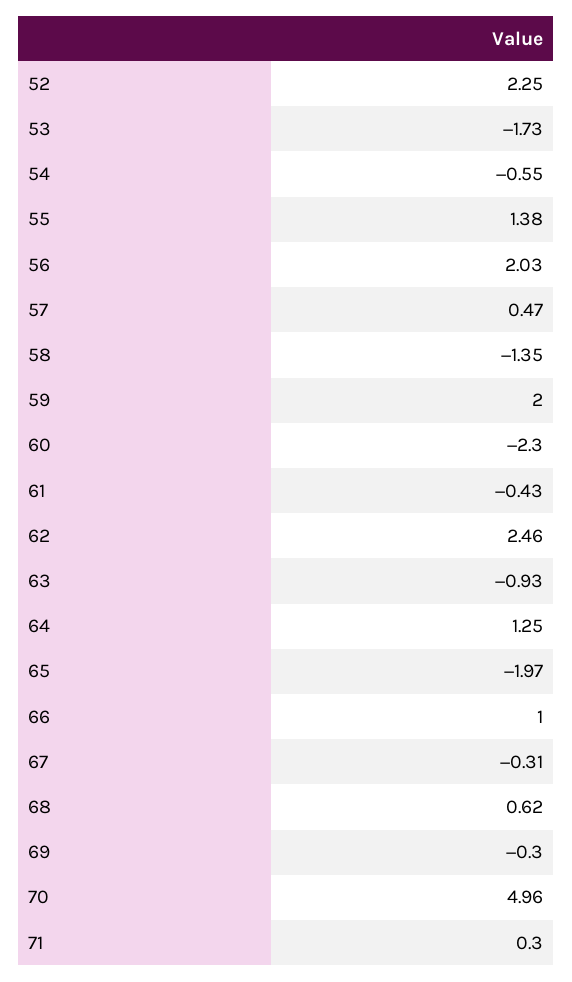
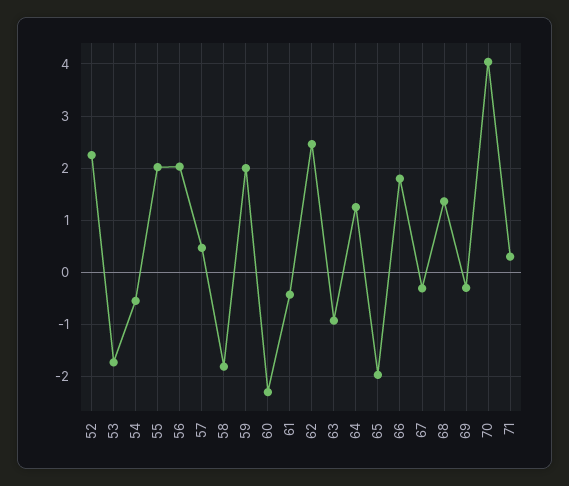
  {
    "52": 2.25,
    "53": -1.73,
    "54": -0.55,
-   "55": 1.38,
+   "55": 2,
    "56": 2.03,
    "57": 0.47,
-   "58": -1.35,
+   "58": -1.8,
    "59": 2,
    "60": -2.3,
    "61": -0.43,
    "62": 2.46,
    "63": -0.93,
    "64": 1.25,
    "65": -1.97,
-   "66": 1,
+   "66": 1.8,
    "67": -0.31,
-   "68": 0.62,
+   "68": 1.4,
    "69": -0.3,
-   "70": 4.96,
+   "70": 4,
    "71": 0.3
  }

